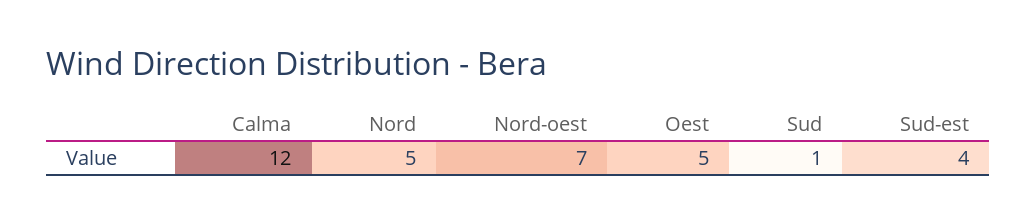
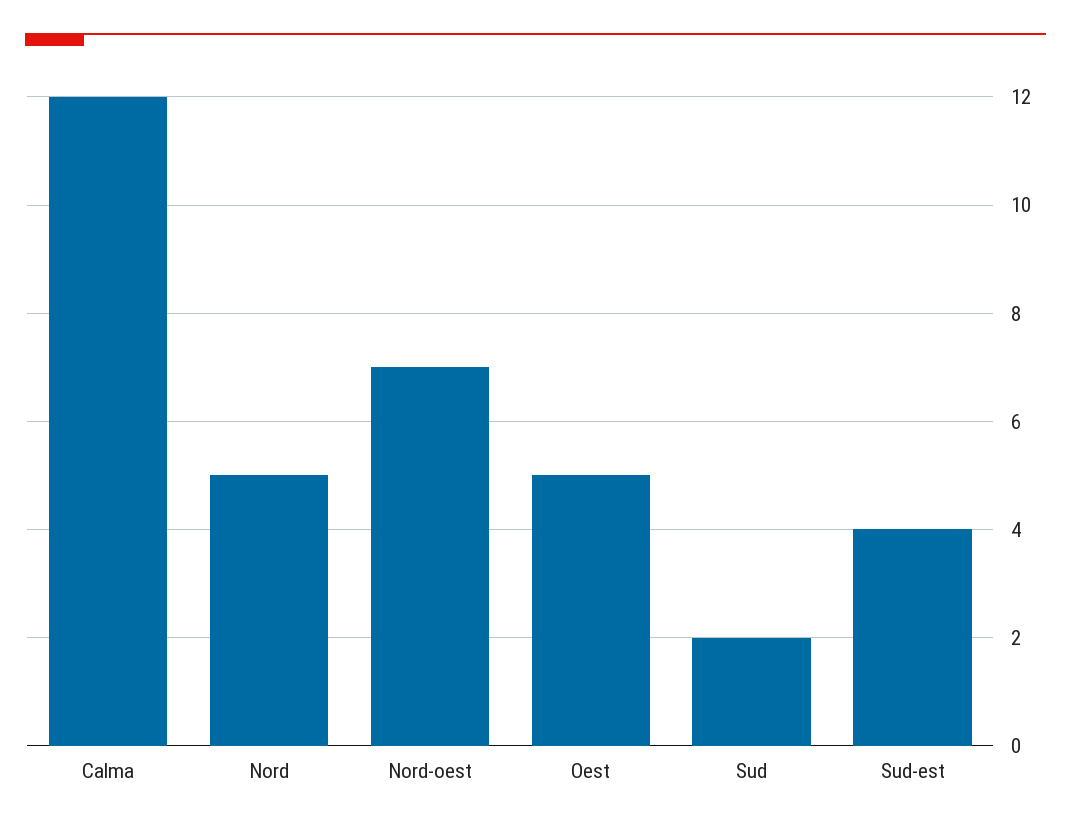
  {
    "Calma": 12,
    "Nord": 5,
    "Nord-oest": 7,
    "Oest": 5,
-   "Sud": 1,
+   "Sud": 2,
    "Sud-est": 4
  }

